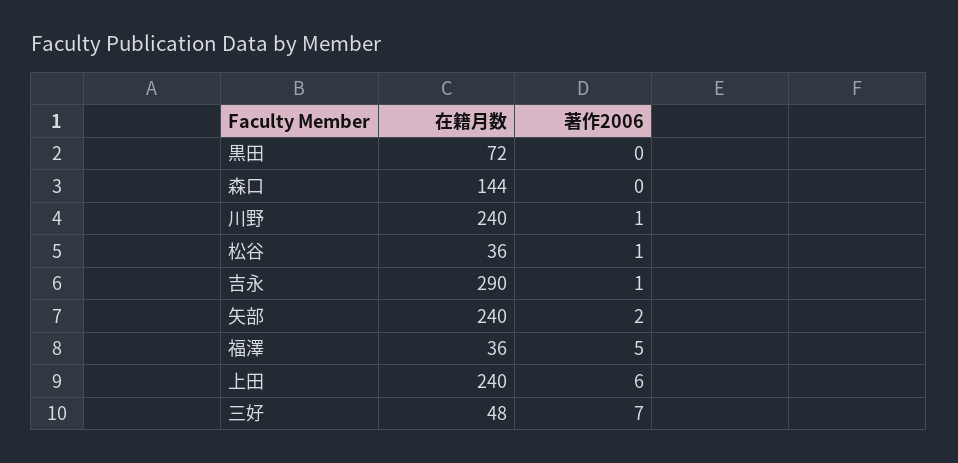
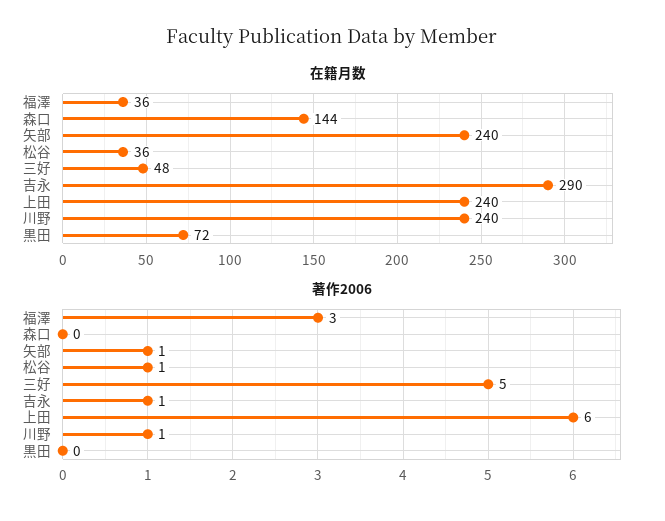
  {
    "在籍月数": {
      "黒田": 72,
      "森口": 144,
      "川野": 240,
      "松谷": 36,
      "吉永": 290,
      "矢部": 240,
      "福澤": 36,
      "上田": 240,
      "三好": 48
    },
    "著作2006": {
      "黒田": 0,
      "森口": 0,
      "川野": 1,
      "松谷": 1,
      "吉永": 1,
-     "矢部": 2,
+     "矢部": 1,
-     "福澤": 5,
+     "福澤": 3,
      "上田": 6,
-     "三好": 7
+     "三好": 5
    }
  }

